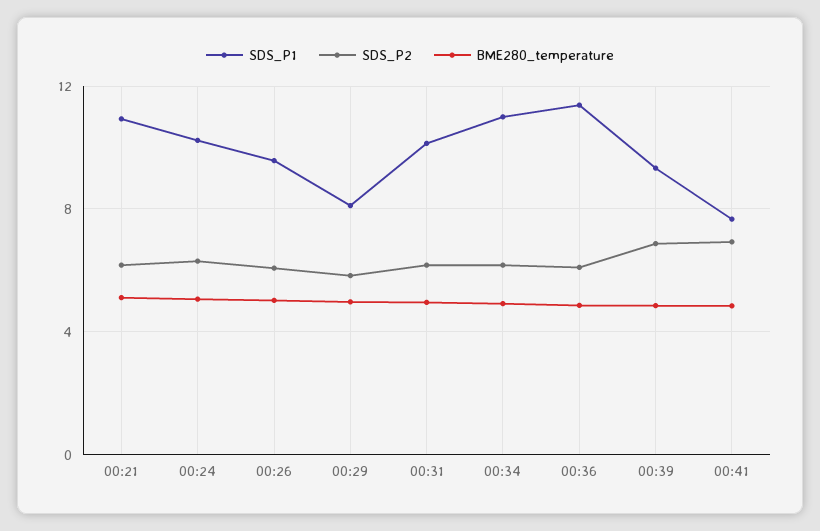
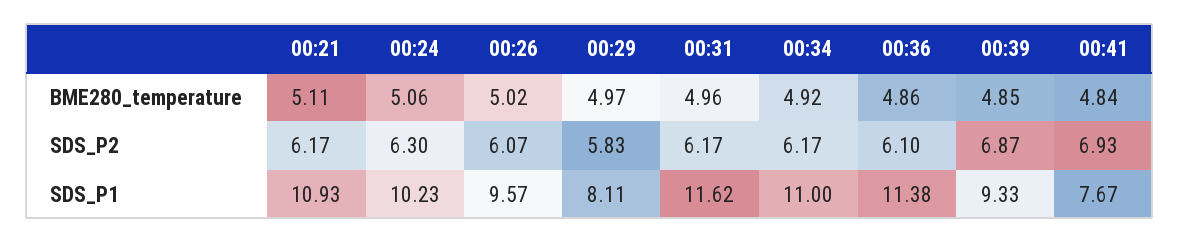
  {
    "SDS_P1": {
      "00:21": 10.93,
      "00:24": 10.23,
      "00:26": 9.57,
      "00:29": 8.11,
-     "00:31": 10,
+     "00:31": 11.62,
      "00:34": 11,
      "00:36": 11.38,
      "00:39": 9.33,
      "00:41": 7.67
    },
    "SDS_P2": {
      "00:21": 6.17,
      "00:24": 6.3,
      "00:26": 6.07,
      "00:29": 5.83,
      "00:31": 6.17,
      "00:34": 6.17,
      "00:36": 6.1,
      "00:39": 6.87,
      "00:41": 6.93
    },
    "BME280_temperature": {
      "00:21": 5.11,
      "00:24": 5.06,
      "00:26": 5.02,
      "00:29": 4.97,
      "00:31": 4.96,
      "00:34": 4.92,
      "00:36": 4.86,
      "00:39": 4.85,
      "00:41": 4.84
    }
  }

